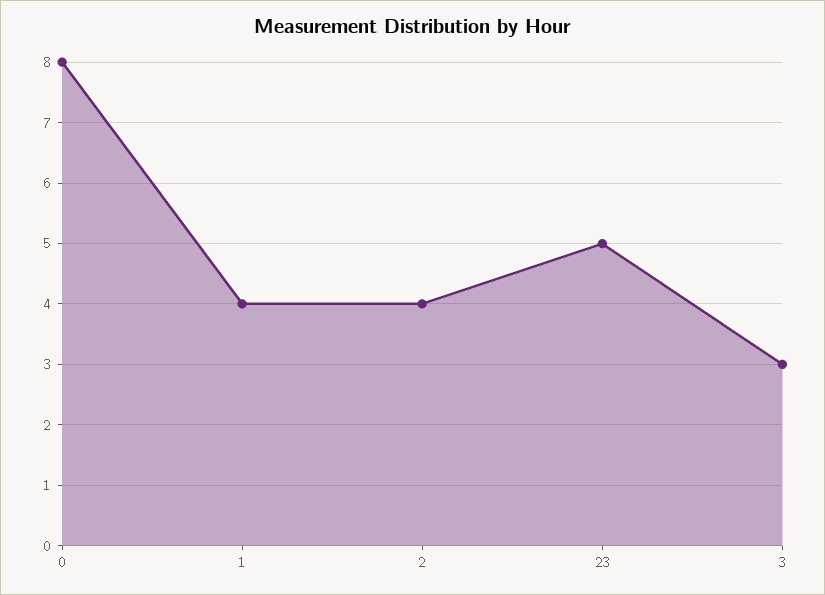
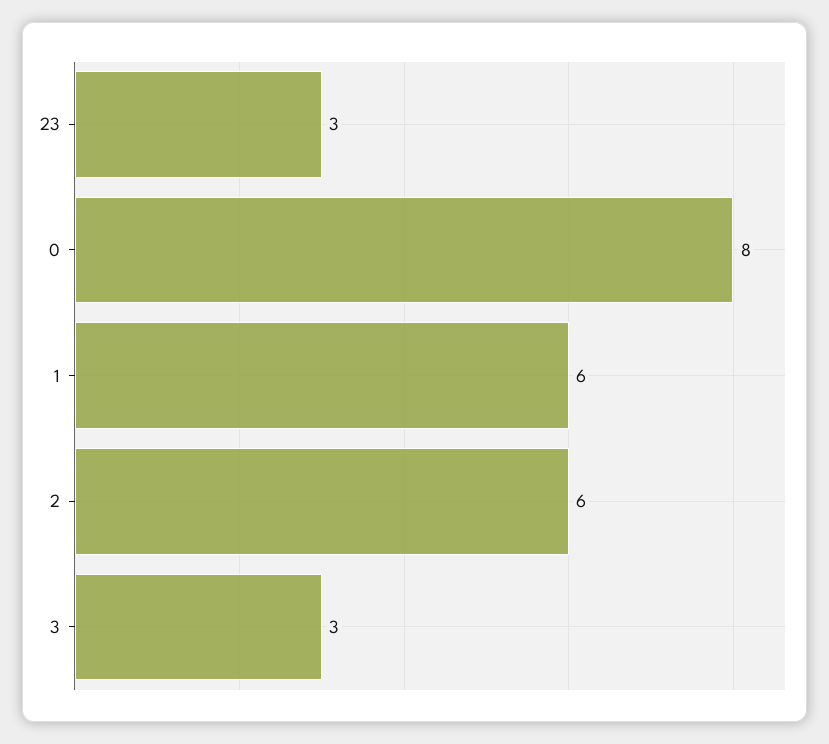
  {
    "0": 8,
-   "1": 4,
+   "1": 6,
-   "2": 4,
+   "2": 6,
-   "23": 5,
+   "23": 3,
    "3": 3
  }

